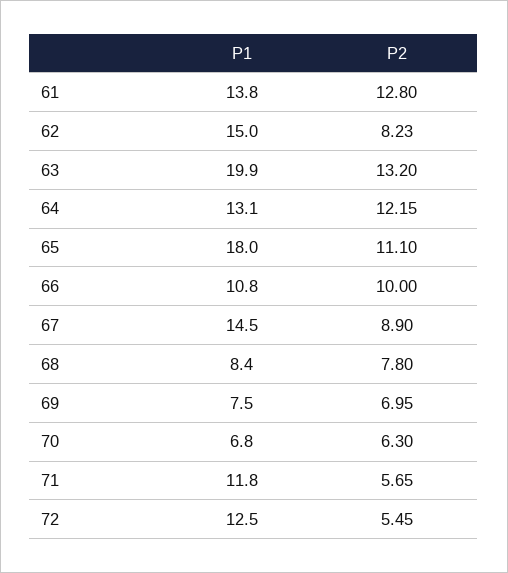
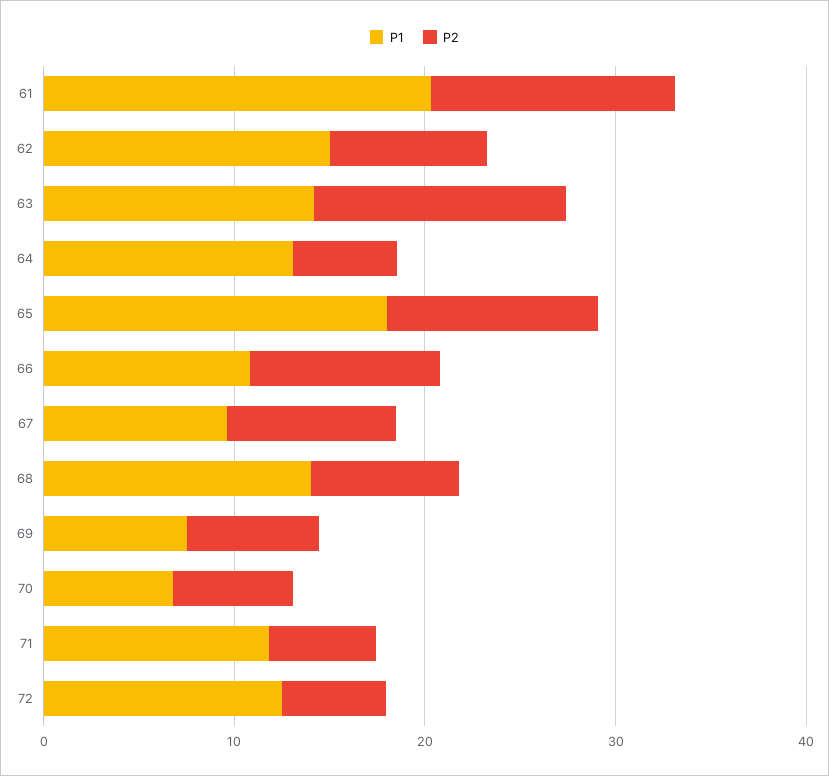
  {
    "P1": {
-     "61": 13.8,
+     "61": 20,
      "62": 15,
-     "63": 19.9,
+     "63": 14,
      "64": 13.1,
      "65": 18,
      "66": 10.8,
-     "67": 14.5,
+     "67": 10,
-     "68": 8.4,
+     "68": 14,
      "69": 7.5,
      "70": 6.8,
      "71": 11.8,
      "72": 12.5
    },
    "P2": {
      "61": 12.8,
      "62": 8.23,
      "63": 13.2,
-     "64": 12.15,
+     "64": 6,
      "65": 11.1,
      "66": 10,
      "67": 8.9,
      "68": 7.8,
      "69": 6.95,
      "70": 6.3,
      "71": 5.65,
      "72": 5.45
    }
  }

